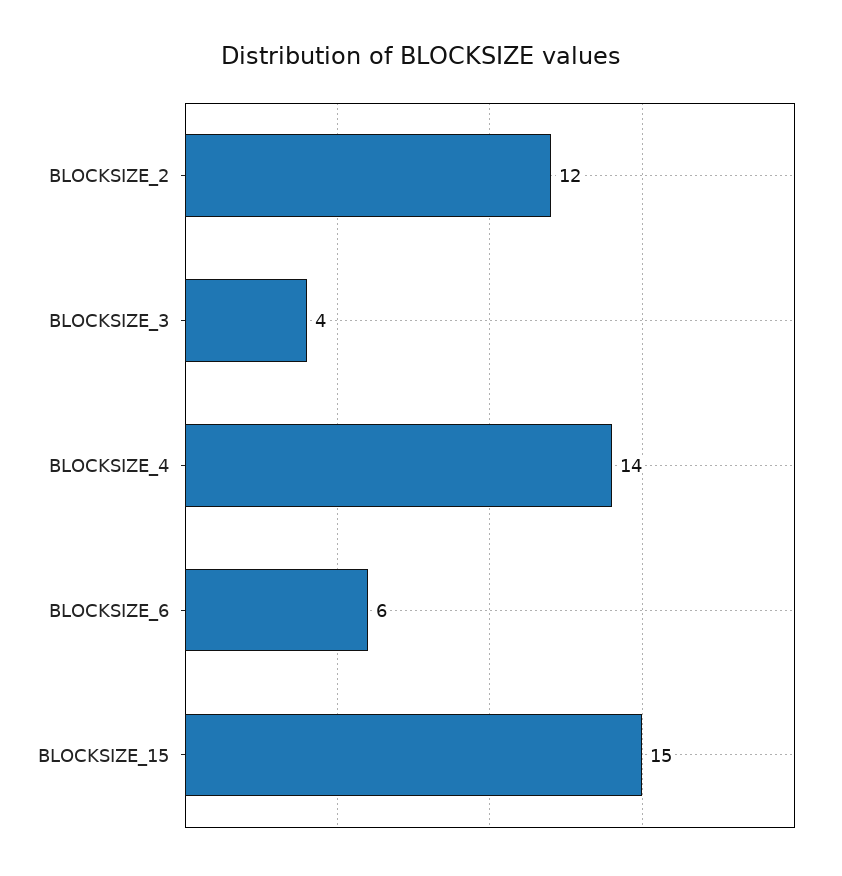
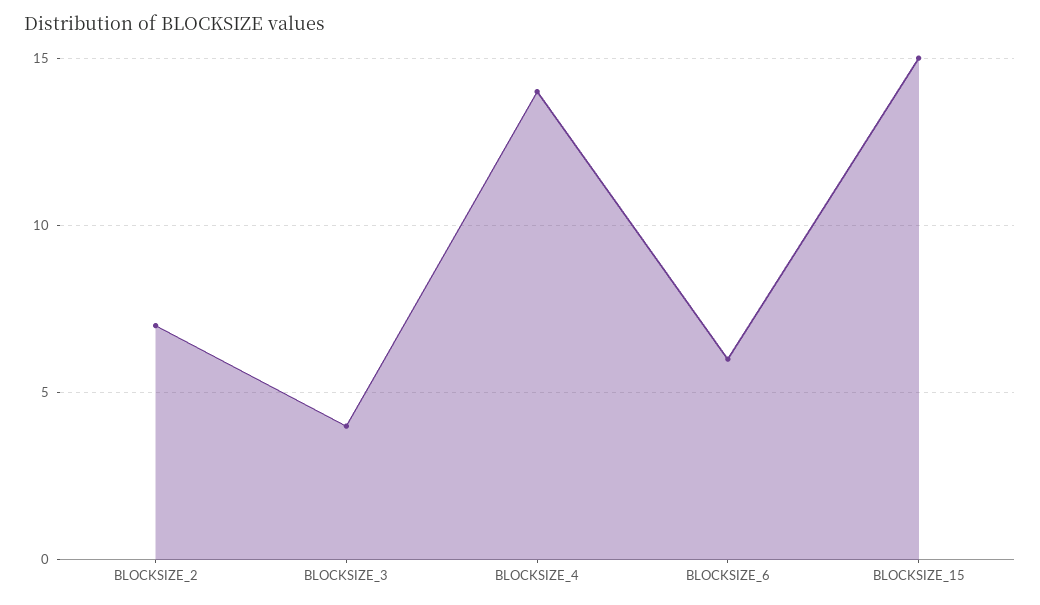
  {
-   "BLOCKSIZE_2": 12,
+   "BLOCKSIZE_2": 7,
    "BLOCKSIZE_3": 4,
    "BLOCKSIZE_4": 14,
    "BLOCKSIZE_6": 6,
    "BLOCKSIZE_15": 15
  }

